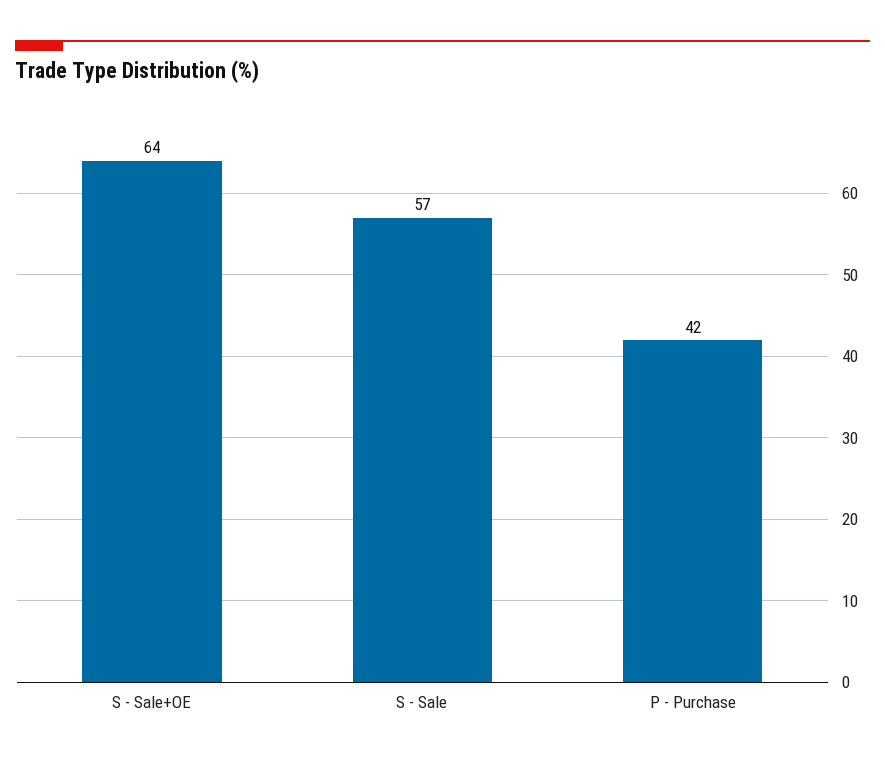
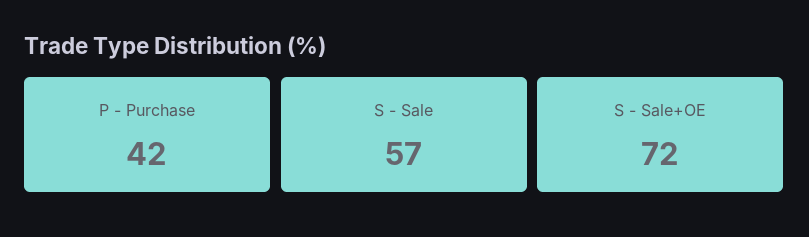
  {
-   "S - Sale+OE": 64,
+   "S - Sale+OE": 72,
    "S - Sale": 57,
    "P - Purchase": 42
  }

